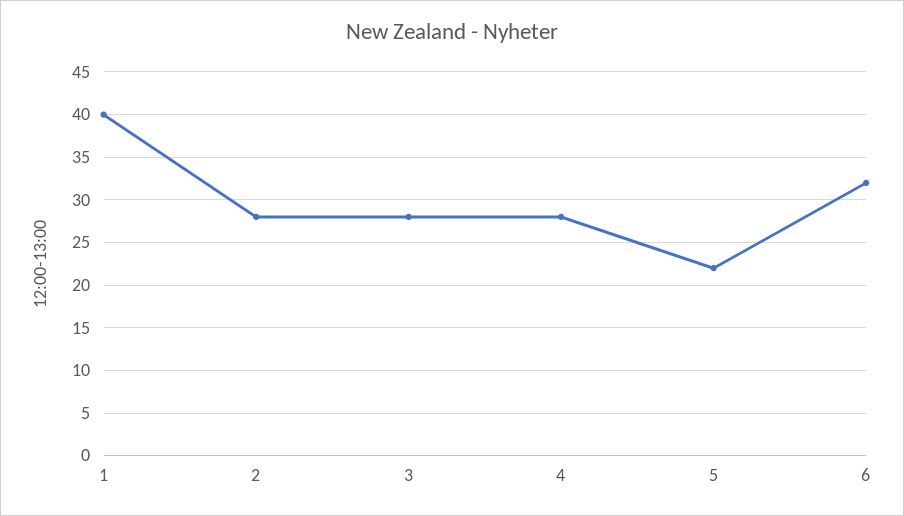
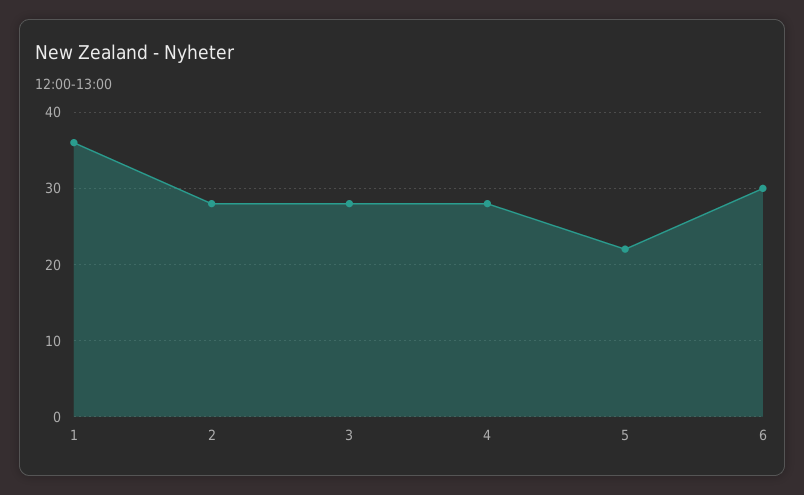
  {
-   "1": 40,
+   "1": 36,
    "2": 28,
    "3": 28,
    "4": 28,
    "5": 22,
-   "6": 32
+   "6": 30
  }

